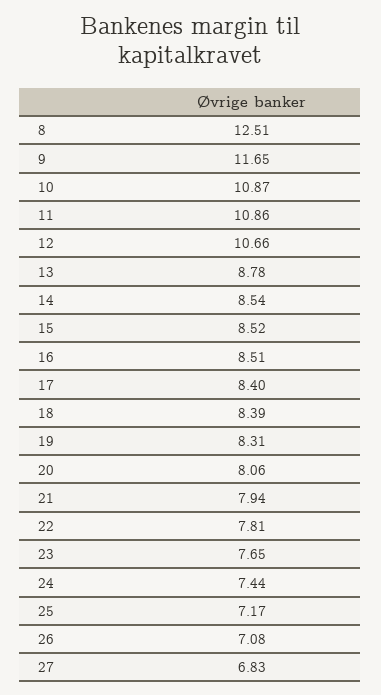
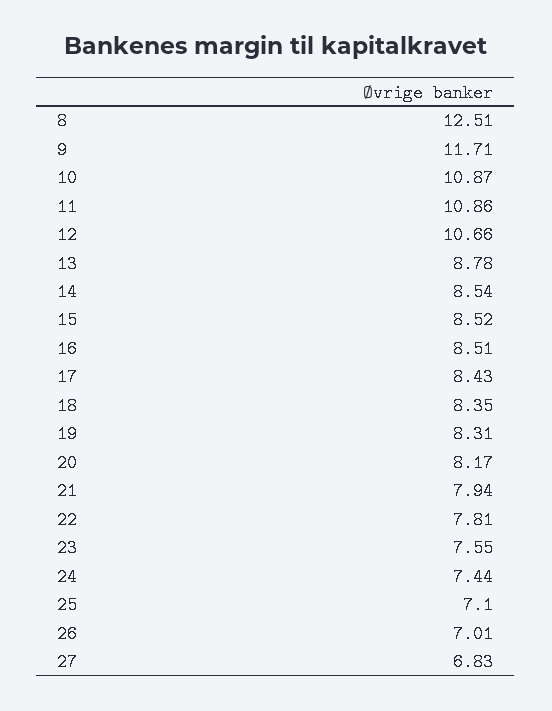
  {
    "8": 12.51,
-   "9": 11.65,
+   "9": 11.71,
    "10": 10.87,
    "11": 10.86,
    "12": 10.66,
    "13": 8.78,
    "14": 8.54,
    "15": 8.52,
    "16": 8.51,
-   "17": 8.4,
+   "17": 8.43,
-   "18": 8.39,
+   "18": 8.35,
    "19": 8.31,
-   "20": 8.06,
+   "20": 8.17,
    "21": 7.94,
    "22": 7.81,
-   "23": 7.65,
+   "23": 7.55,
    "24": 7.44,
-   "25": 7.17,
+   "25": 7.1,
-   "26": 7.08,
+   "26": 7.01,
    "27": 6.83
  }

